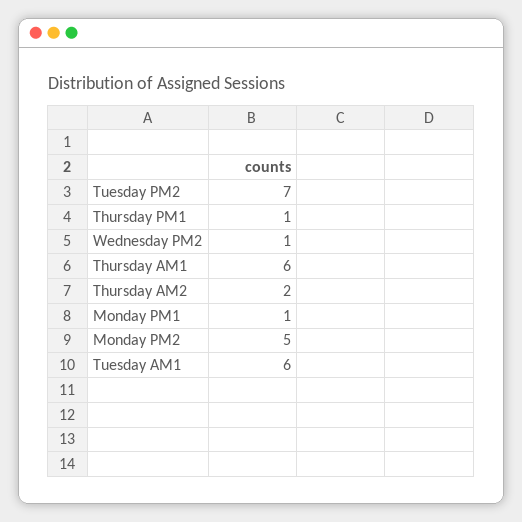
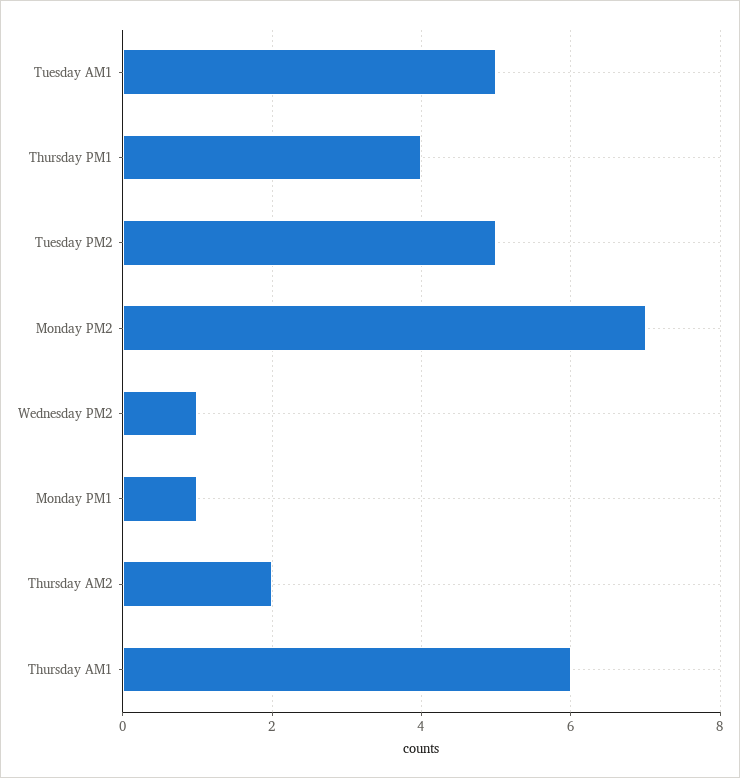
  {
-   "Tuesday PM2": 7,
+   "Tuesday PM2": 5,
-   "Thursday PM1": 1,
+   "Thursday PM1": 4,
    "Wednesday PM2": 1,
    "Thursday AM1": 6,
    "Thursday AM2": 2,
    "Monday PM1": 1,
-   "Monday PM2": 5,
+   "Monday PM2": 7,
-   "Tuesday AM1": 6
+   "Tuesday AM1": 5
  }

